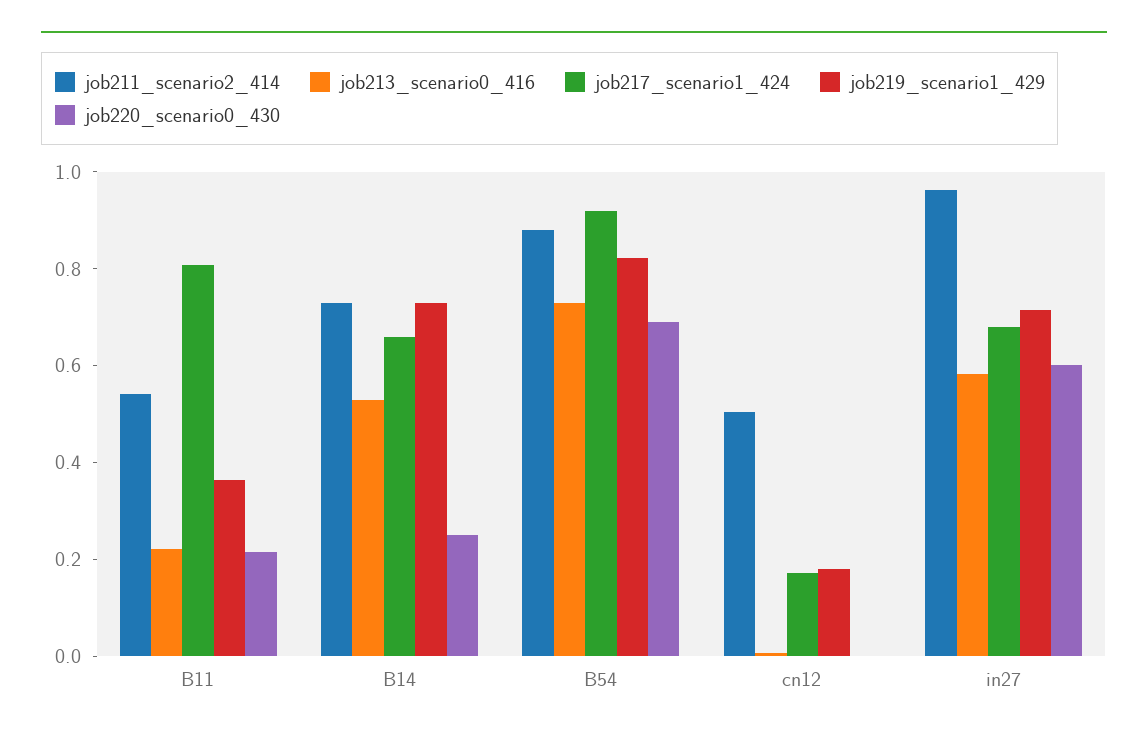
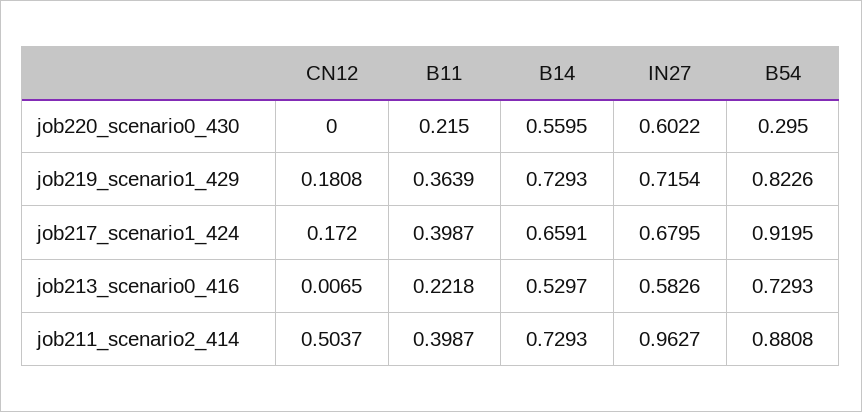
  {
    "job211_scenario2_414": {
-     "B11": 0.55,
+     "B11": 0.3987,
      "B14": 0.7293,
      "B54": 0.8808,
      "cn12": 0.5037,
      "in27": 0.9627
    },
    "job213_scenario0_416": {
      "B11": 0.2218,
      "B14": 0.5297,
      "B54": 0.7293,
      "cn12": 0.0065,
      "in27": 0.5826
    },
    "job217_scenario1_424": {
-     "B11": 0.8,
+     "B11": 0.3987,
      "B14": 0.6591,
      "B54": 0.9195,
      "cn12": 0.172,
      "in27": 0.6795
    },
    "job219_scenario1_429": {
      "B11": 0.3639,
      "B14": 0.7293,
      "B54": 0.8226,
      "cn12": 0.1808,
      "in27": 0.7154
    },
    "job220_scenario0_430": {
      "B11": 0.215,
-     "B14": 0.25,
+     "B14": 0.5595,
-     "B54": 0.7,
+     "B54": 0.295,
      "cn12": 0,
      "in27": 0.6022
    }
  }

